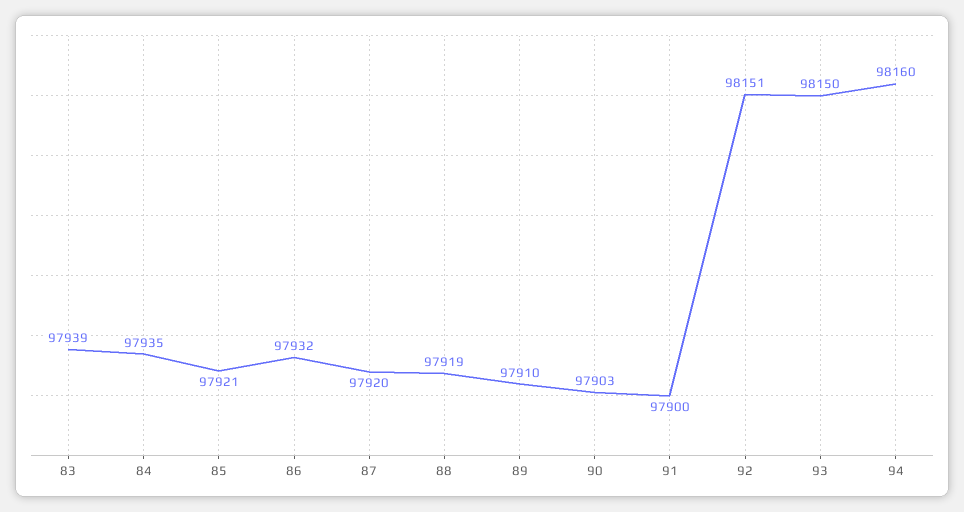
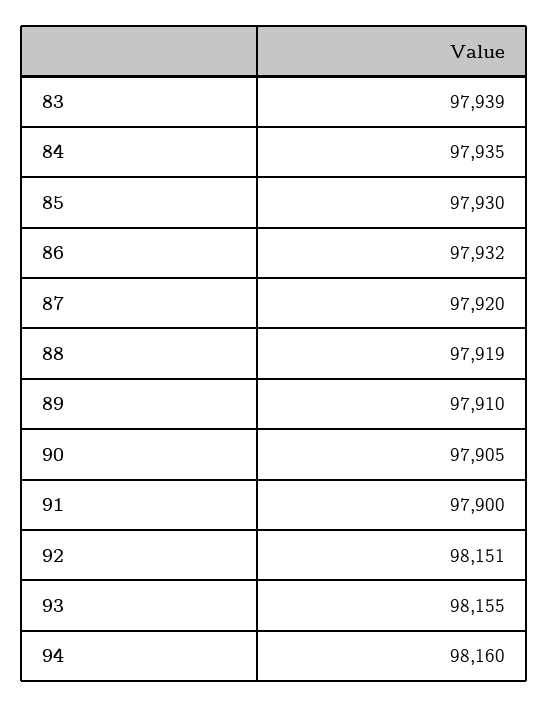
  {
    "83": 97939,
    "84": 97935,
-   "85": 97921,
+   "85": 97930,
    "86": 97932,
    "87": 97920,
    "88": 97919,
    "89": 97910,
-   "90": 97903,
+   "90": 97905,
    "91": 97900,
    "92": 98151,
-   "93": 98150,
+   "93": 98155,
    "94": 98160
  }

